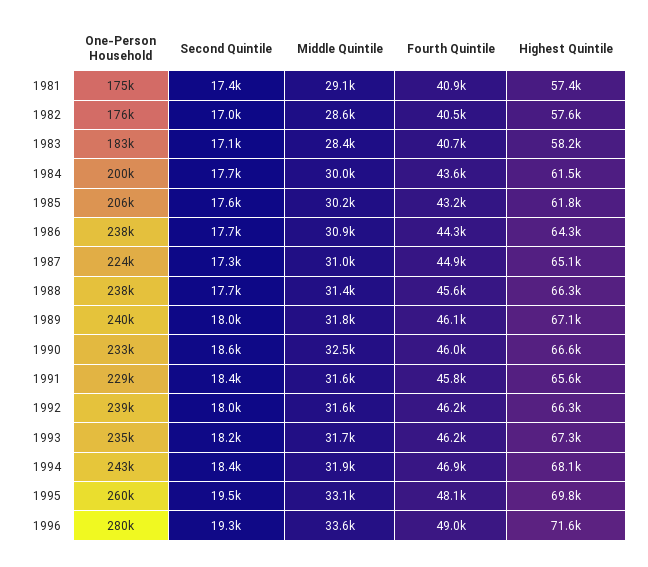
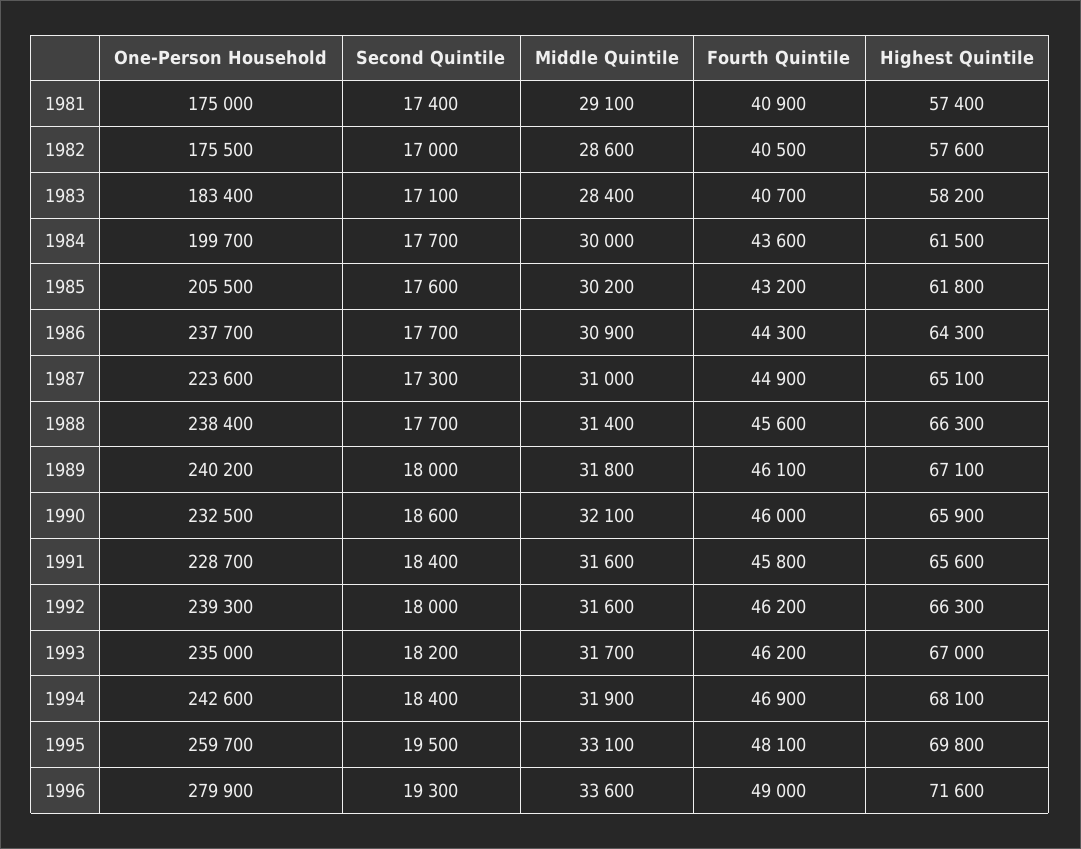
  {
    "One-Person Household": {
      "1981": 175000,
      "1982": 175500,
      "1983": 183400,
      "1984": 199700,
      "1985": 205500,
      "1986": 237700,
      "1987": 223600,
      "1988": 238400,
      "1989": 240200,
      "1990": 232500,
      "1991": 228700,
      "1992": 239300,
      "1993": 235000,
      "1994": 242600,
      "1995": 259700,
      "1996": 279900
    },
    "Second Quintile": {
      "1981": 17400,
      "1982": 17000,
      "1983": 17100,
      "1984": 17700,
      "1985": 17600,
      "1986": 17700,
      "1987": 17300,
      "1988": 17700,
      "1989": 18000,
      "1990": 18600,
      "1991": 18400,
      "1992": 18000,
      "1993": 18200,
      "1994": 18400,
      "1995": 19500,
      "1996": 19300
    },
    "Middle Quintile": {
      "1981": 29100,
      "1982": 28600,
      "1983": 28400,
      "1984": 30000,
      "1985": 30200,
      "1986": 30900,
      "1987": 31000,
      "1988": 31400,
      "1989": 31800,
-     "1990": 32500,
+     "1990": 32100,
      "1991": 31600,
      "1992": 31600,
      "1993": 31700,
      "1994": 31900,
      "1995": 33100,
      "1996": 33600
    },
    "Fourth Quintile": {
      "1981": 40900,
      "1982": 40500,
      "1983": 40700,
      "1984": 43600,
      "1985": 43200,
      "1986": 44300,
      "1987": 44900,
      "1988": 45600,
      "1989": 46100,
      "1990": 46000,
      "1991": 45800,
      "1992": 46200,
      "1993": 46200,
      "1994": 46900,
      "1995": 48100,
      "1996": 49000
    },
    "Highest Quintile": {
      "1981": 57400,
      "1982": 57600,
      "1983": 58200,
      "1984": 61500,
      "1985": 61800,
      "1986": 64300,
      "1987": 65100,
      "1988": 66300,
      "1989": 67100,
-     "1990": 66600,
+     "1990": 65900,
      "1991": 65600,
      "1992": 66300,
-     "1993": 67300,
+     "1993": 67000,
      "1994": 68100,
      "1995": 69800,
      "1996": 71600
    }
  }

